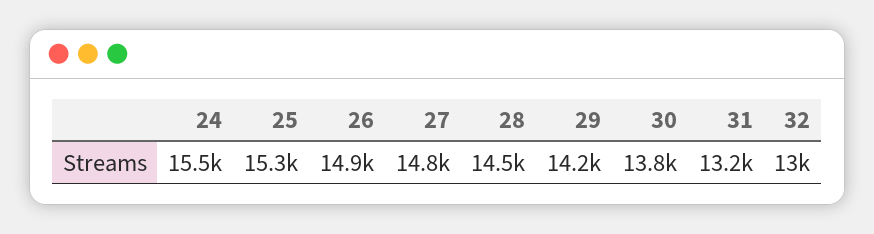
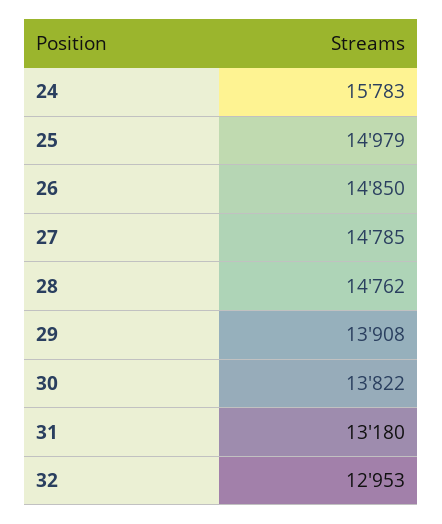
  {
-   "24": 15500,
+   "24": 15783,
-   "25": 15300,
+   "25": 14979,
    "26": 14850,
    "27": 14785,
-   "28": 14500,
+   "28": 14762,
-   "29": 14200,
+   "29": 13908,
    "30": 13822,
    "31": 13180,
    "32": 12953
  }

